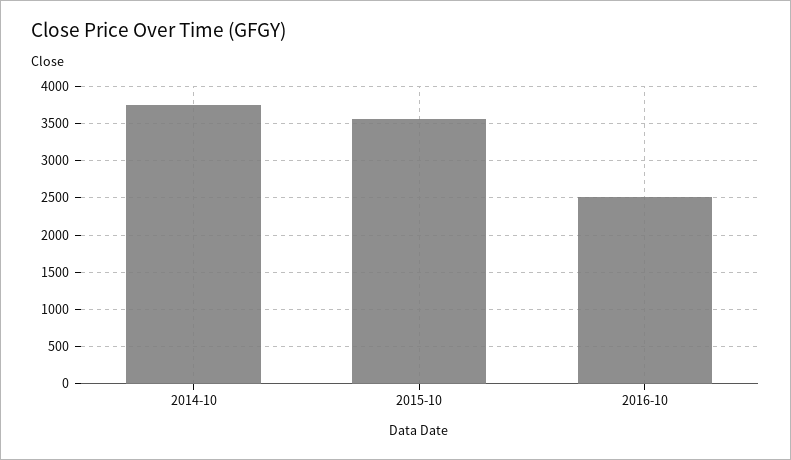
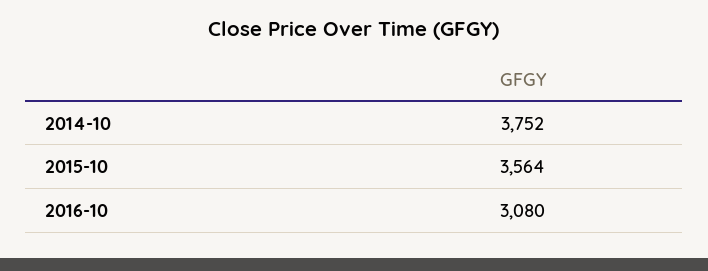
  {
    "2014-10": 3752,
    "2015-10": 3564,
-   "2016-10": 2500
+   "2016-10": 3080
  }

